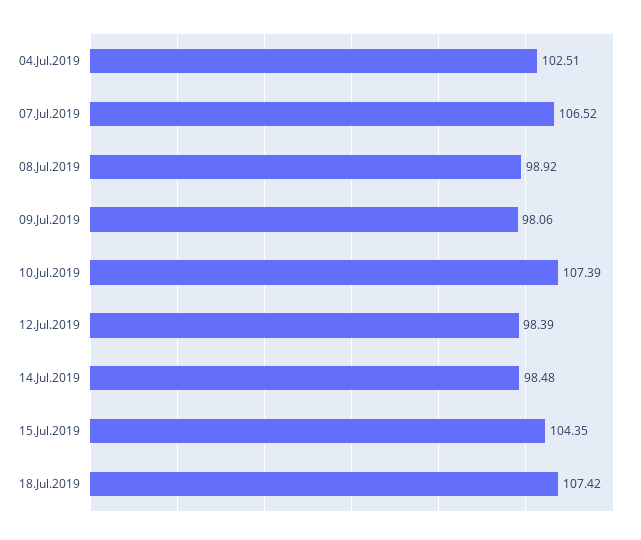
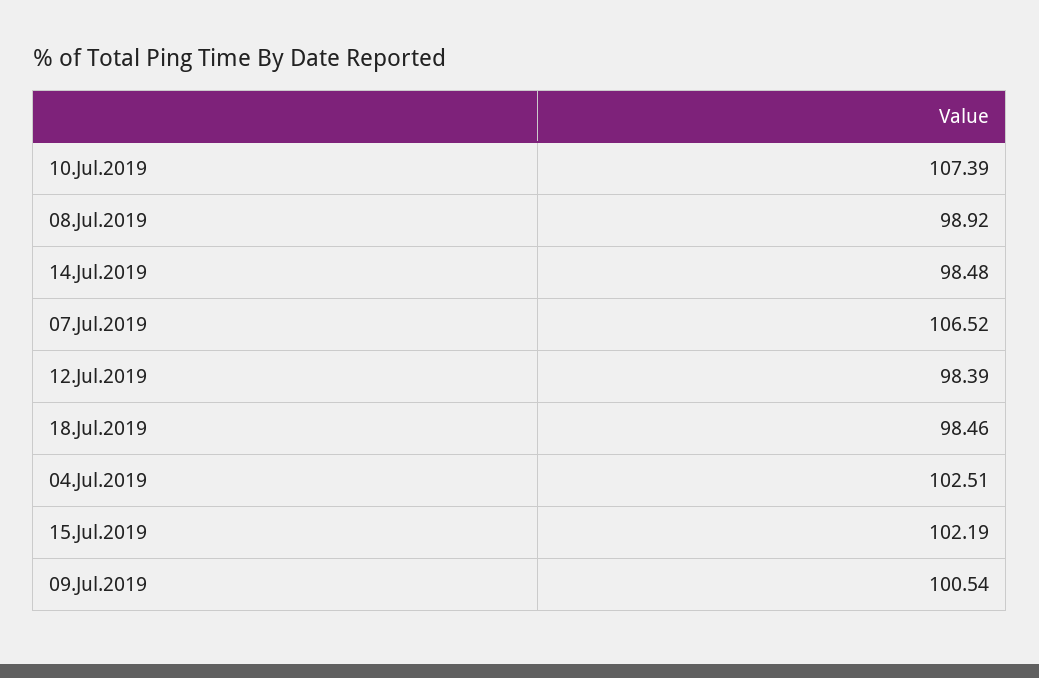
  {
    "04.Jul.2019": 102.51,
    "07.Jul.2019": 106.52,
    "08.Jul.2019": 98.92,
-   "09.Jul.2019": 98.06,
+   "09.Jul.2019": 100.54,
    "10.Jul.2019": 107.39,
    "12.Jul.2019": 98.39,
    "14.Jul.2019": 98.48,
-   "15.Jul.2019": 104.35,
+   "15.Jul.2019": 102.19,
-   "18.Jul.2019": 107.42
+   "18.Jul.2019": 98.46
  }

